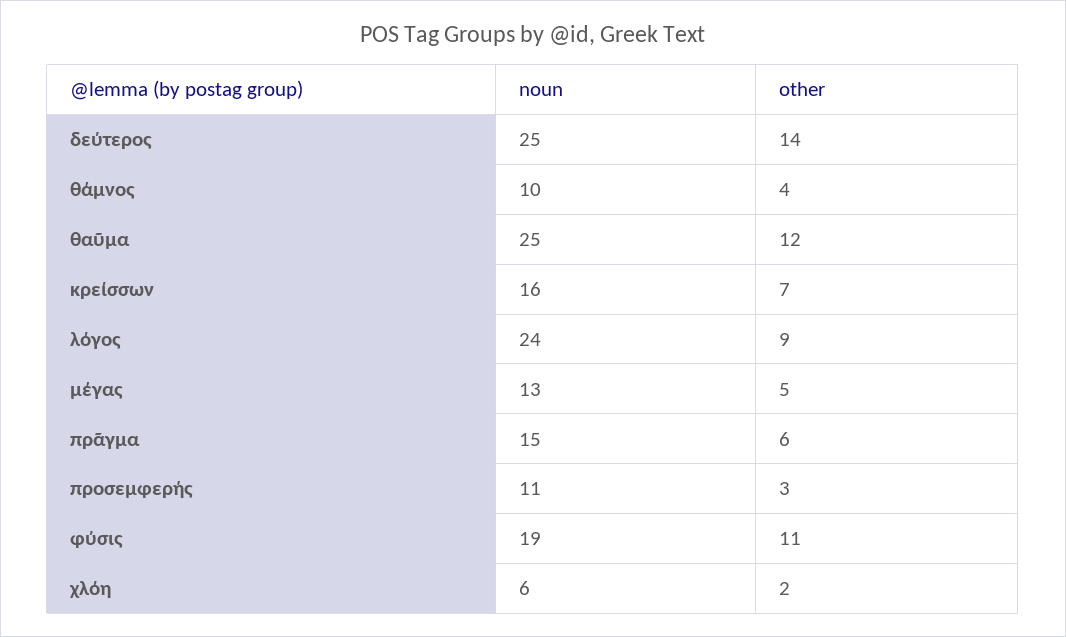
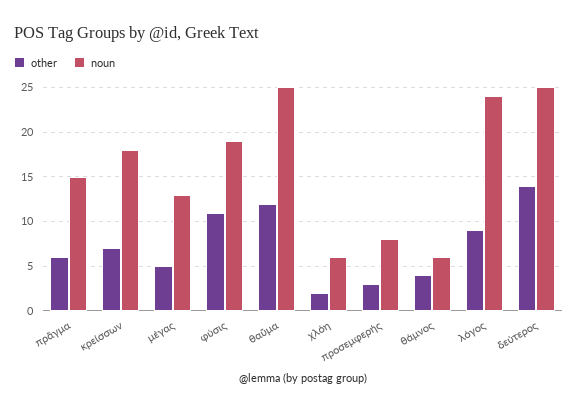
  {
    "noun": {
      "δεύτερος": 25,
-     "θάμνος": 10,
+     "θάμνος": 6,
      "θαῦμα": 25,
-     "κρείσσων": 16,
+     "κρείσσων": 18,
      "λόγος": 24,
      "μέγας": 13,
      "πρᾶγμα": 15,
-     "προσεμφερής": 11,
+     "προσεμφερής": 8,
      "φύσις": 19,
      "χλόη": 6
    },
    "other": {
      "δεύτερος": 14,
      "θάμνος": 4,
      "θαῦμα": 12,
      "κρείσσων": 7,
      "λόγος": 9,
      "μέγας": 5,
      "πρᾶγμα": 6,
      "προσεμφερής": 3,
      "φύσις": 11,
      "χλόη": 2
    }
  }

